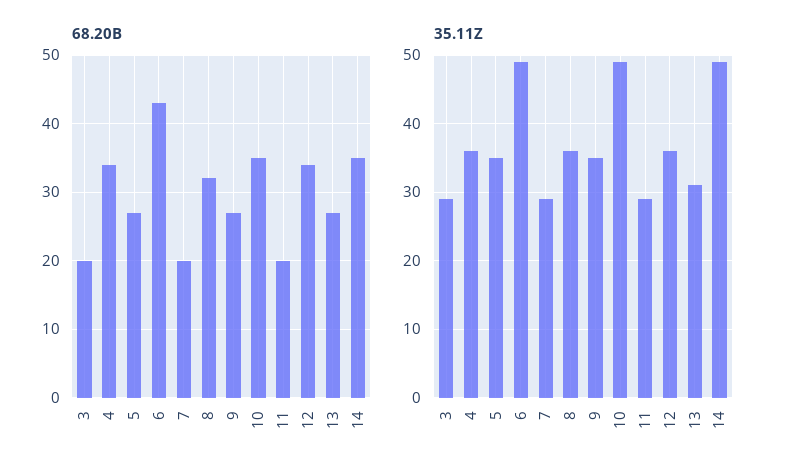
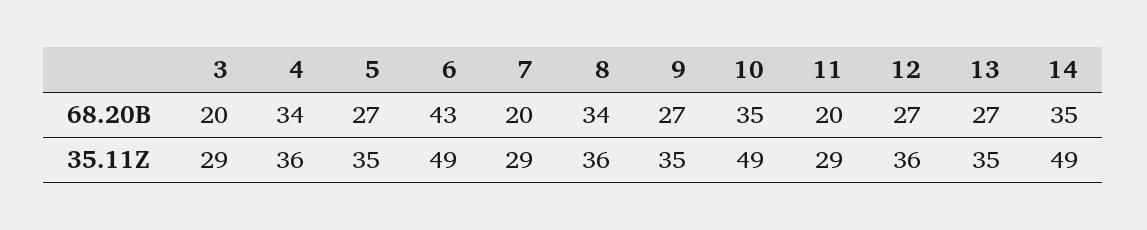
  {
    "68.20B": {
      "3": 20,
      "4": 34,
      "5": 27,
      "6": 43,
      "7": 20,
-     "8": 32,
+     "8": 34,
      "9": 27,
      "10": 35,
      "11": 20,
-     "12": 34,
+     "12": 27,
      "13": 27,
      "14": 35
    },
    "35.11Z": {
      "3": 29,
      "4": 36,
      "5": 35,
      "6": 49,
      "7": 29,
      "8": 36,
      "9": 35,
      "10": 49,
      "11": 29,
      "12": 36,
-     "13": 31,
+     "13": 35,
      "14": 49
    }
  }

